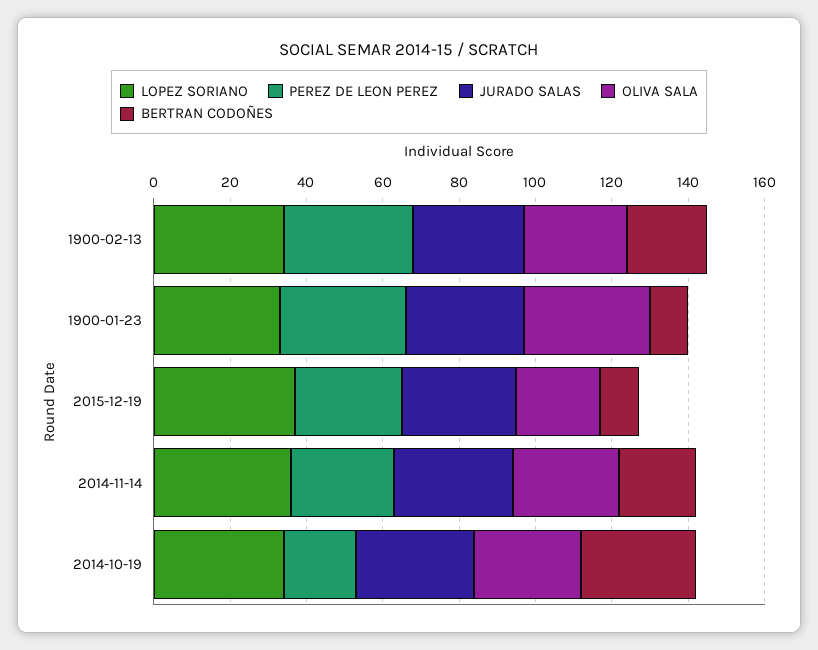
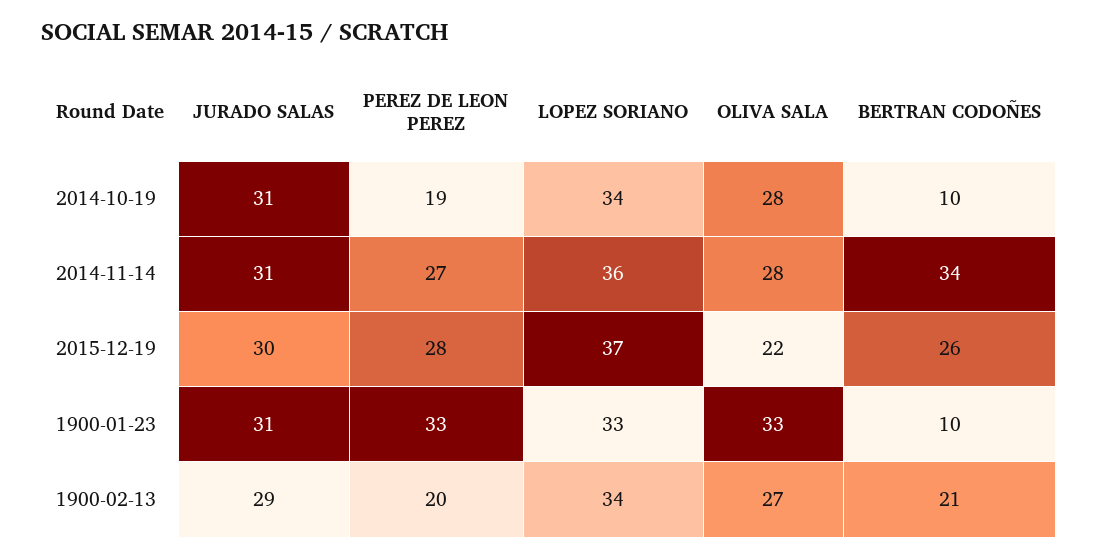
  {
    "LOPEZ SORIANO": {
      "1900-02-13": 34,
      "1900-01-23": 33,
      "2015-12-19": 37,
      "2014-11-14": 36,
      "2014-10-19": 34
    },
    "PEREZ DE LEON PEREZ": {
-     "1900-02-13": 35,
+     "1900-02-13": 20,
      "1900-01-23": 33,
      "2015-12-19": 28,
      "2014-11-14": 27,
      "2014-10-19": 19
    },
    "JURADO SALAS": {
      "1900-02-13": 29,
      "1900-01-23": 31,
      "2015-12-19": 30,
      "2014-11-14": 31,
      "2014-10-19": 31
    },
    "OLIVA SALA": {
      "1900-02-13": 27,
      "1900-01-23": 33,
      "2015-12-19": 22,
      "2014-11-14": 28,
      "2014-10-19": 28
    },
    "BERTRAN CODOÑES": {
      "1900-02-13": 21,
      "1900-01-23": 10,
-     "2015-12-19": 10,
+     "2015-12-19": 26,
-     "2014-11-14": 20,
+     "2014-11-14": 34,
-     "2014-10-19": 30
+     "2014-10-19": 10
    }
  }

